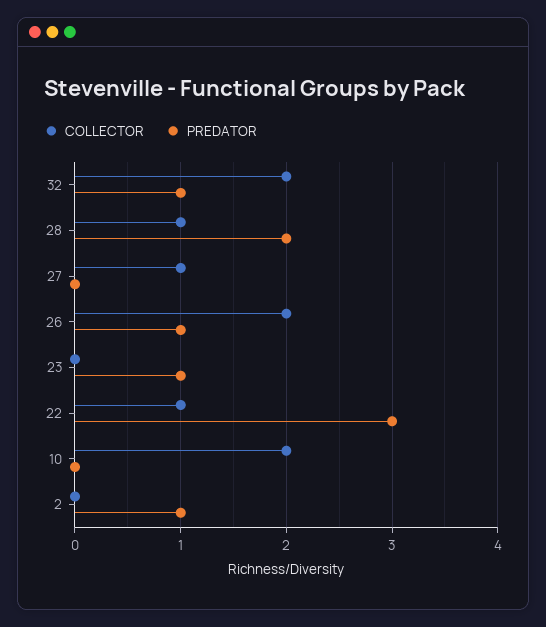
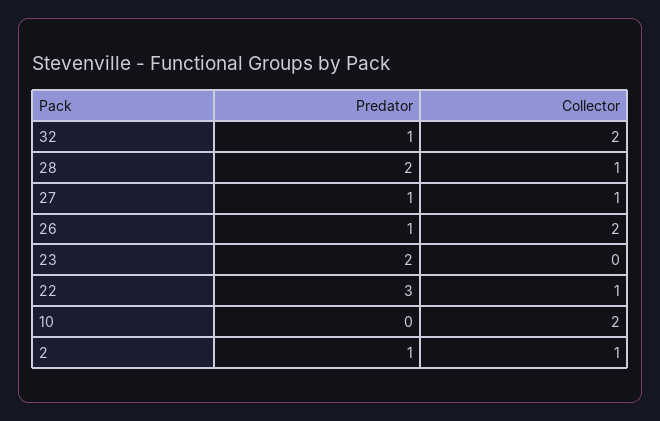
  {
    "COLLECTOR": {
      "32": 2,
      "28": 1,
      "27": 1,
      "26": 2,
      "23": 0,
      "22": 1,
      "10": 2,
-     "2": 0
+     "2": 1
    },
    "PREDATOR": {
      "32": 1,
      "28": 2,
-     "27": 0,
+     "27": 1,
      "26": 1,
-     "23": 1,
+     "23": 2,
      "22": 3,
      "10": 0,
      "2": 1
    }
  }

